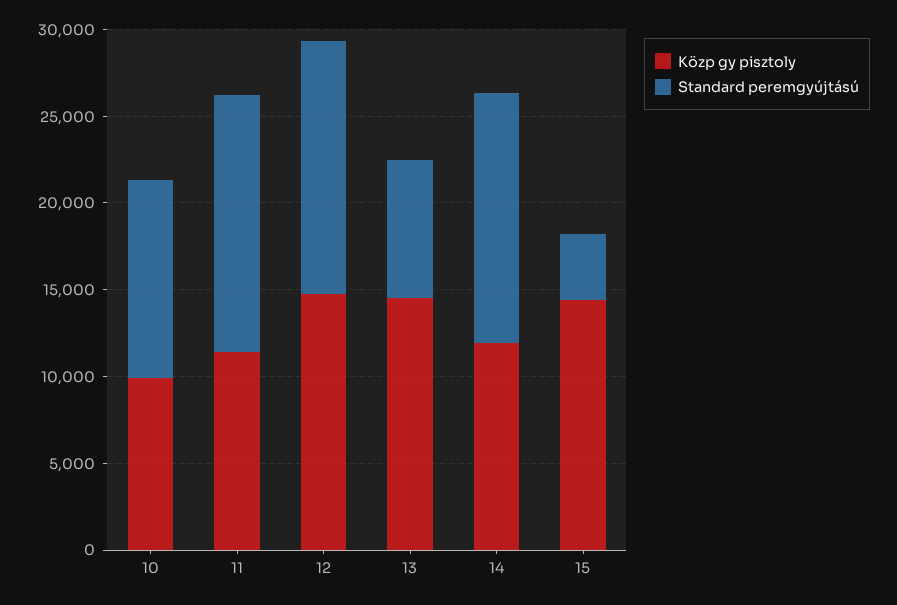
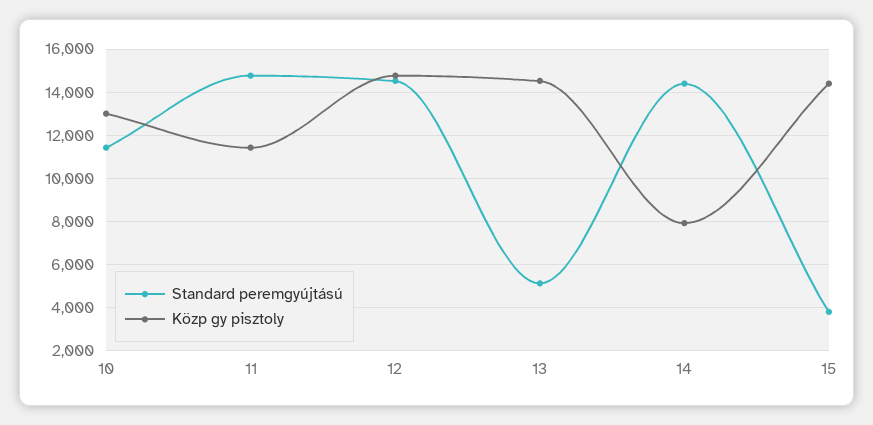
  {
    "Közp gy pisztoly": {
-     "10": 10000,
+     "10": 13000,
      "11": 11500,
      "12": 15000,
      "13": 14500,
-     "14": 12000,
+     "14": 8000,
      "15": 14500
    },
    "Standard peremgyújtású": {
      "10": 11500,
      "11": 15000,
      "12": 14500,
-     "13": 8000,
+     "13": 5000,
      "14": 14500,
      "15": 4000
    }
  }

